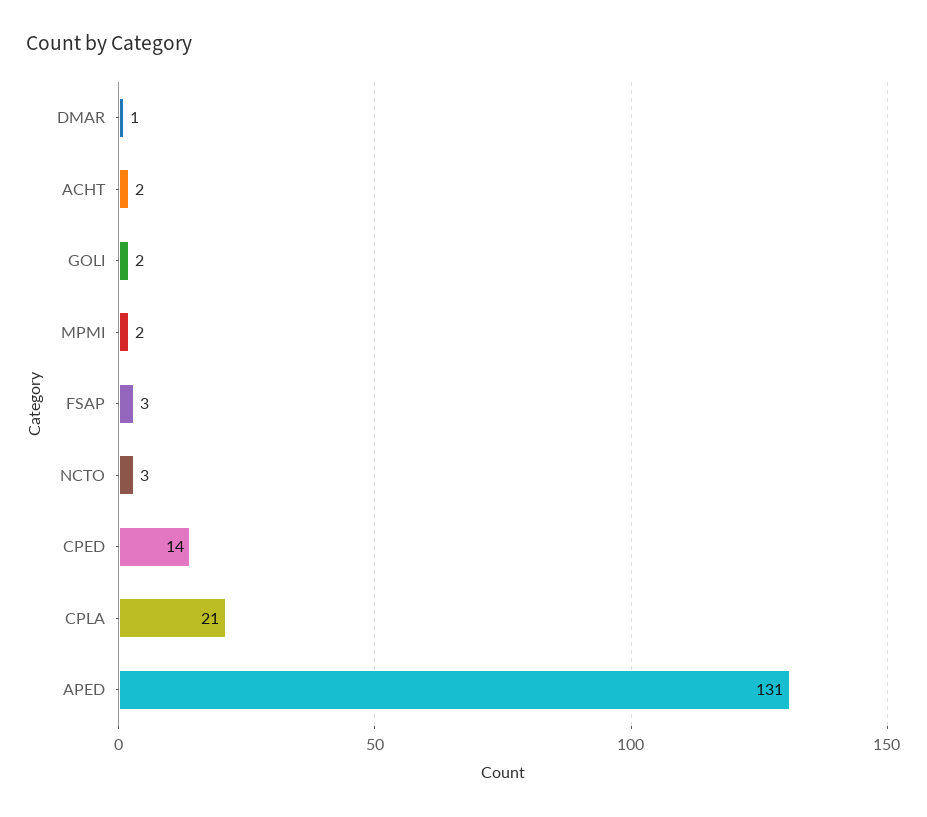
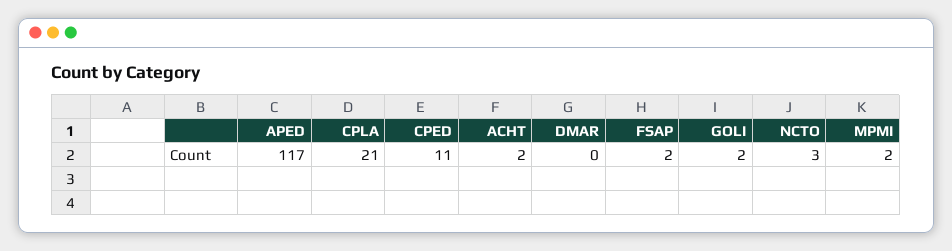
  {
-   "DMAR": 1,
+   "DMAR": 0,
    "ACHT": 2,
    "GOLI": 2,
    "MPMI": 2,
-   "FSAP": 3,
+   "FSAP": 2,
    "NCTO": 3,
-   "CPED": 14,
+   "CPED": 11,
    "CPLA": 21,
-   "APED": 131
+   "APED": 117
  }

